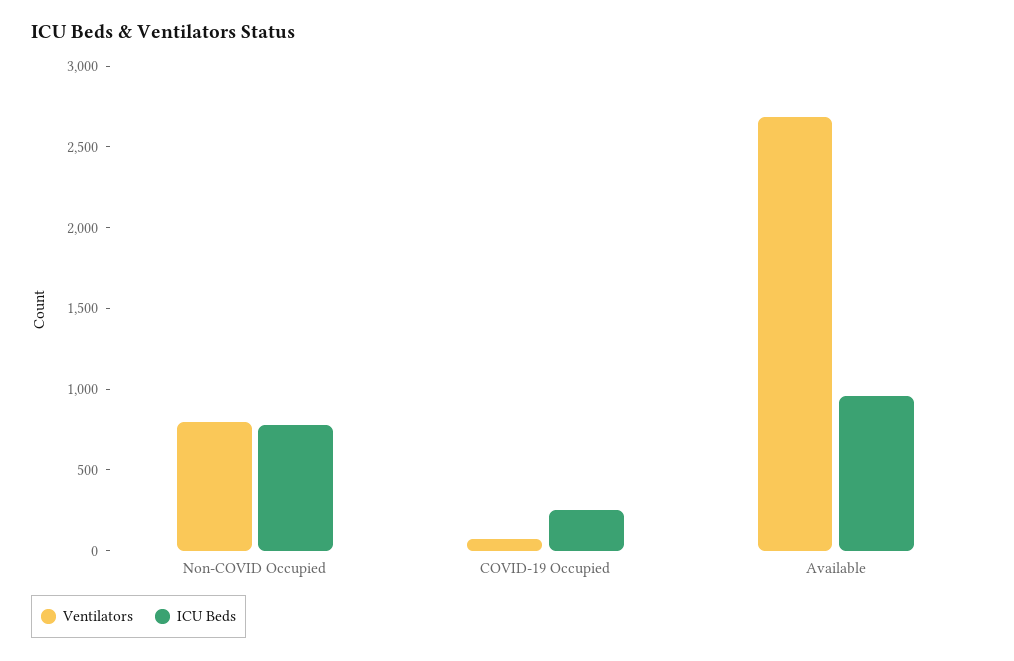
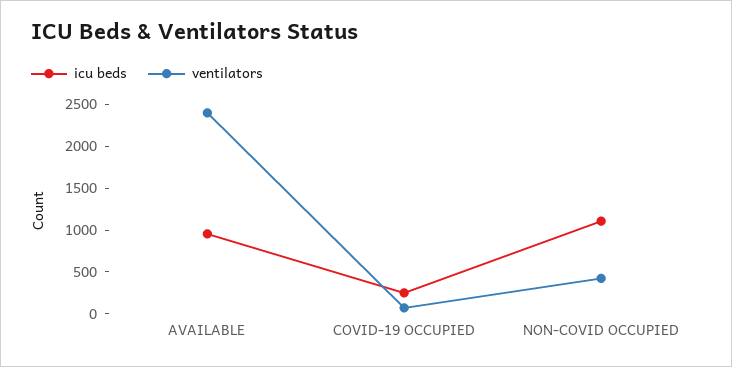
  {
    "Ventilators": {
-     "Non-COVID Occupied": 800,
+     "Non-COVID Occupied": 400,
      "COVID-19 Occupied": 100,
-     "Available": 2700
+     "Available": 2400
    },
    "ICU Beds": {
-     "Non-COVID Occupied": 800,
+     "Non-COVID Occupied": 1100,
      "COVID-19 Occupied": 300,
      "Available": 1000
    }
  }

